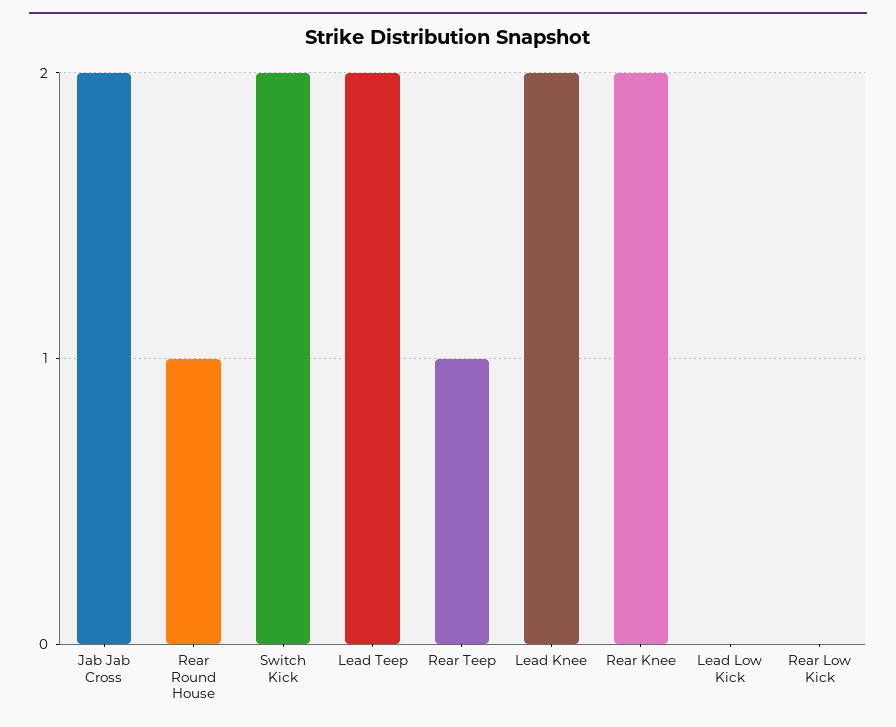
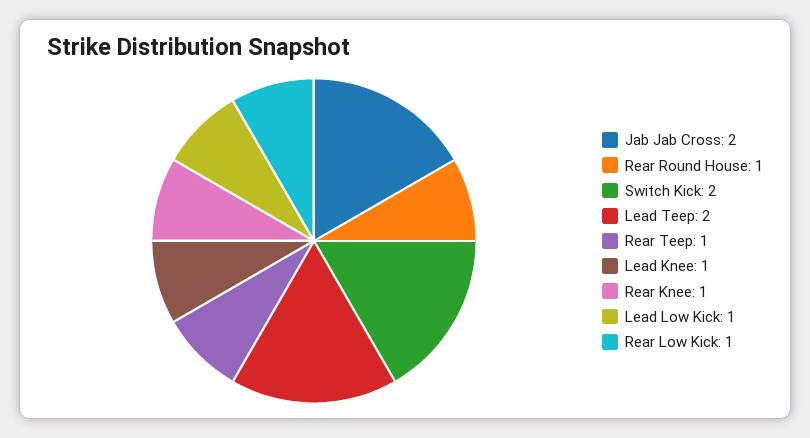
  {
    "Jab Jab Cross": 2,
    "Rear Round House": 1,
    "Switch Kick": 2,
    "Lead Teep": 2,
    "Rear Teep": 1,
-   "Lead Knee": 2,
+   "Lead Knee": 1,
-   "Rear Knee": 2,
+   "Rear Knee": 1,
-   "Lead Low Kick": 0,
+   "Lead Low Kick": 1,
-   "Rear Low Kick": 0
+   "Rear Low Kick": 1
  }

